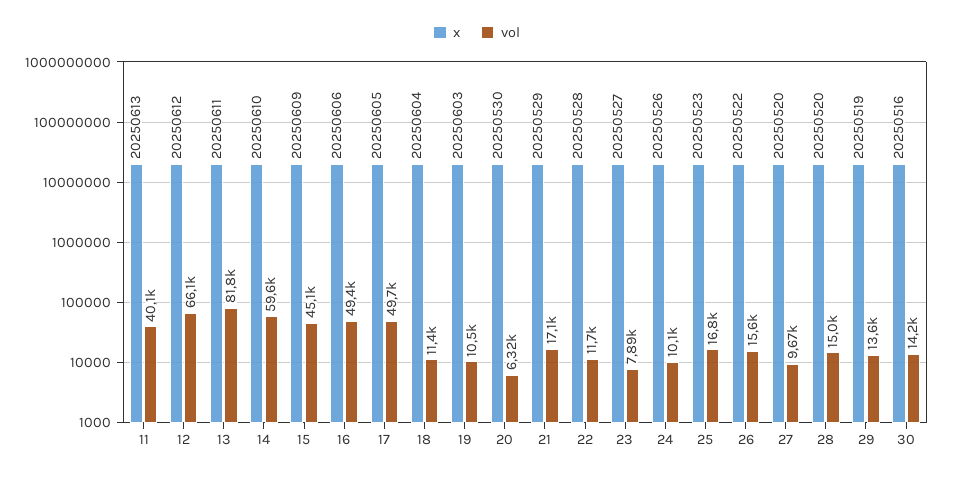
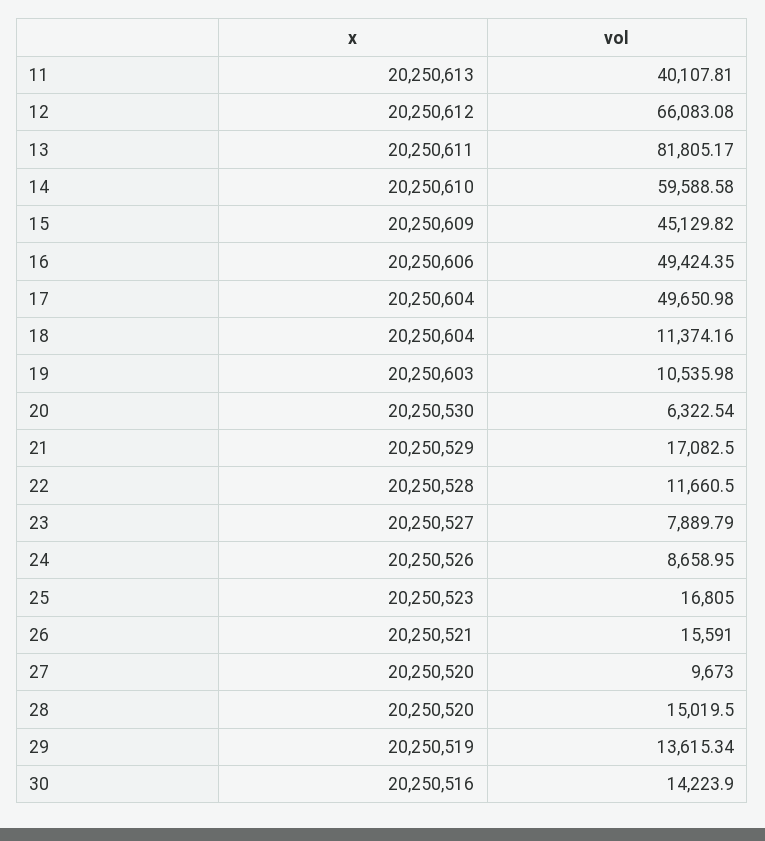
  {
    "x": {
      "11": 20250613,
      "12": 20250612,
      "13": 20250611,
      "14": 20250610,
      "15": 20250609,
      "16": 20250606,
-     "17": 20250605,
+     "17": 20250604,
      "18": 20250604,
      "19": 20250603,
      "20": 20250530,
      "21": 20250529,
      "22": 20250528,
      "23": 20250527,
      "24": 20250526,
      "25": 20250523,
-     "26": 20250522,
+     "26": 20250521,
      "27": 20250520,
      "28": 20250520,
      "29": 20250519,
      "30": 20250516
    },
    "vol": {
      "11": 40107.81,
      "12": 66083.08,
      "13": 81805.17,
      "14": 59588.58,
      "15": 45129.82,
      "16": 49424.35,
      "17": 49650.98,
      "18": 11374.16,
      "19": 10535.98,
      "20": 6322.54,
      "21": 17082.5,
      "22": 11660.5,
      "23": 7889.79,
-     "24": 10100,
+     "24": 8658.95,
      "25": 16805,
      "26": 15591,
      "27": 9673,
      "28": 15019.5,
      "29": 13615.34,
      "30": 14223.9
    }
  }

